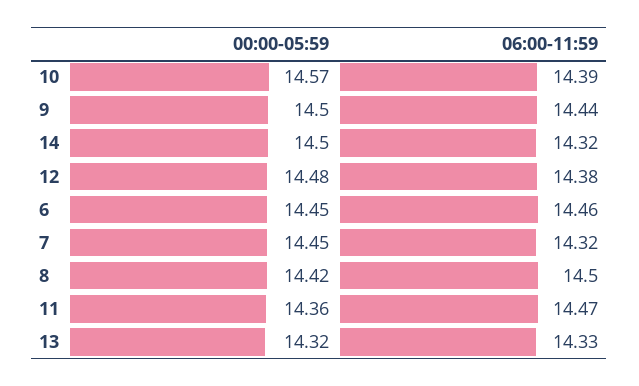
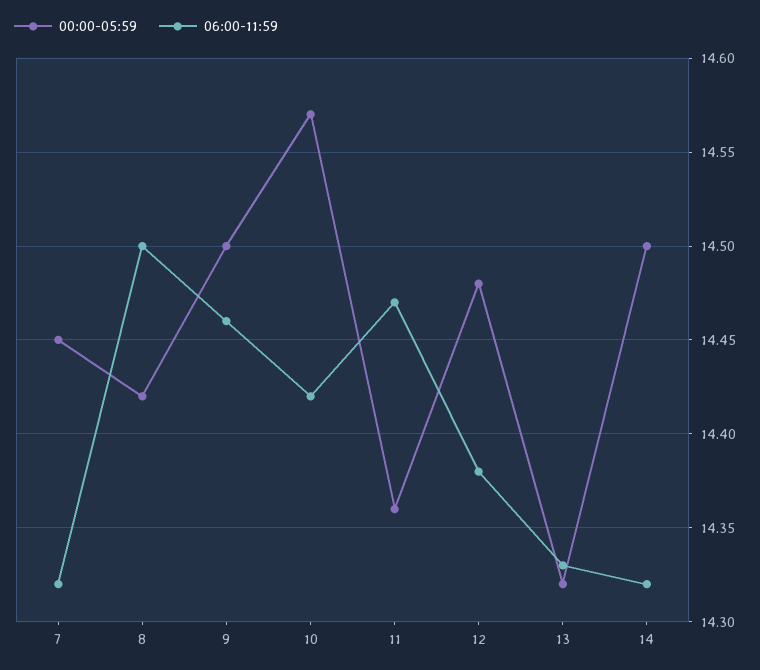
  {
    "00:00-05:59": {
      "10": 14.57,
      "9": 14.5,
      "14": 14.5,
      "12": 14.48,
-     "6": 14.45,
      "7": 14.45,
      "8": 14.42,
      "11": 14.36,
      "13": 14.32
    },
    "06:00-11:59": {
-     "10": 14.39,
+     "10": 14.42,
-     "9": 14.44,
+     "9": 14.46,
      "14": 14.32,
      "12": 14.38,
-     "6": 14.46,
      "7": 14.32,
      "8": 14.5,
      "11": 14.47,
      "13": 14.33
    }
  }

